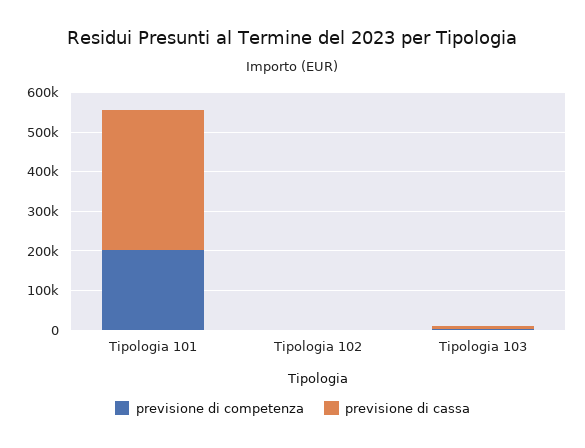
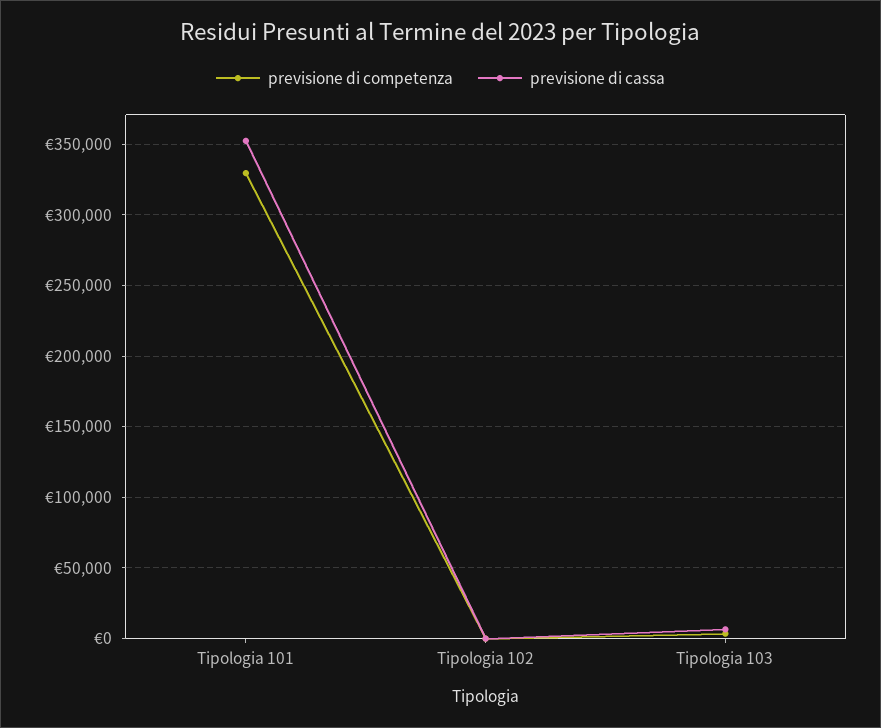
  {
    "previsione di competenza": {
-     "Tipologia 101": 200000,
+     "Tipologia 101": 330000,
      "Tipologia 102": 0,
      "Tipologia 103": 5000
    },
    "previsione di cassa": {
      "Tipologia 101": 350000,
      "Tipologia 102": 0,
      "Tipologia 103": 5000
    }
  }

